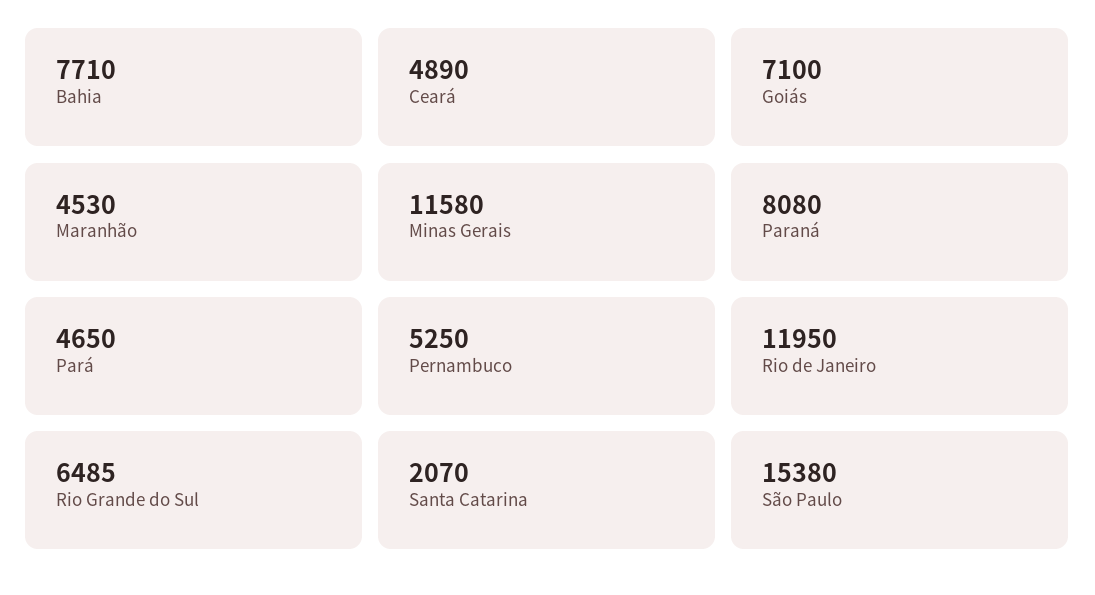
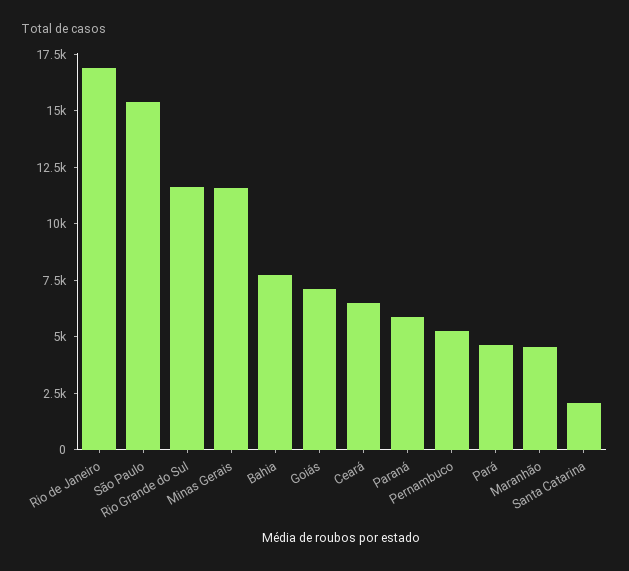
  {
    "Bahia": 7710,
-   "Ceará": 4890,
+   "Ceará": 6500,
    "Goiás": 7100,
    "Maranhão": 4530,
    "Minas Gerais": 11580,
-   "Paraná": 8080,
+   "Paraná": 6000,
    "Pará": 4650,
    "Pernambuco": 5250,
-   "Rio de Janeiro": 11950,
+   "Rio de Janeiro": 17000,
-   "Rio Grande do Sul": 6485,
+   "Rio Grande do Sul": 11500,
    "Santa Catarina": 2070,
    "São Paulo": 15380
  }

